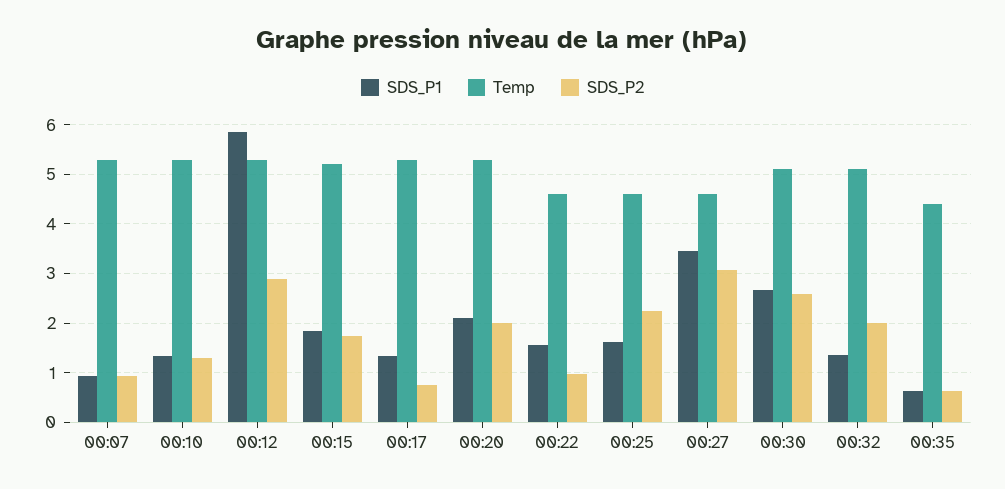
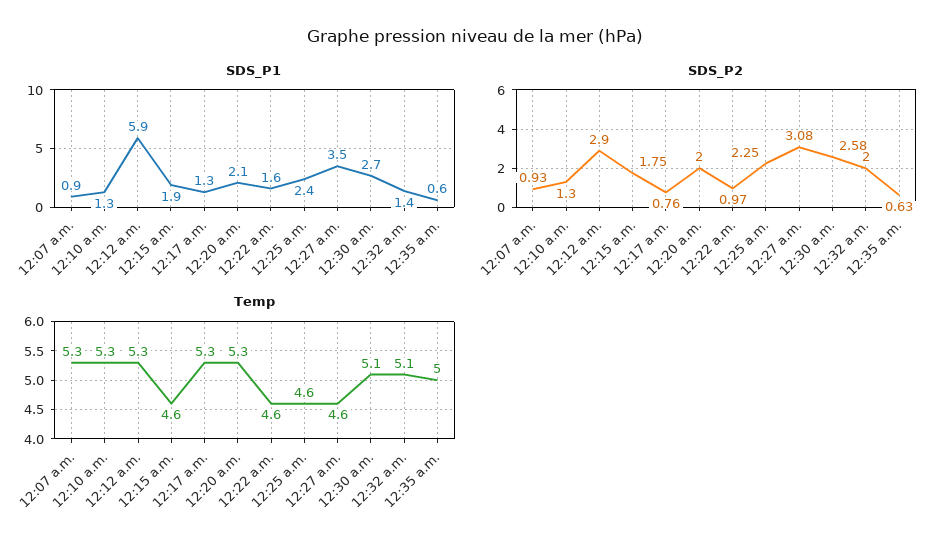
  {
    "SDS_P1": {
      "00:07": 0.9,
      "00:10": 1.3,
      "00:12": 5.9,
      "00:15": 1.9,
      "00:17": 1.3,
      "00:20": 2.1,
      "00:22": 1.6,
-     "00:25": 1.6,
+     "00:25": 2.4,
      "00:27": 3.5,
      "00:30": 2.7,
      "00:32": 1.4,
      "00:35": 0.6
    },
    "Temp": {
      "00:07": 5.3,
      "00:10": 5.3,
      "00:12": 5.3,
-     "00:15": 5.2,
+     "00:15": 4.6,
      "00:17": 5.3,
      "00:20": 5.3,
      "00:22": 4.6,
      "00:25": 4.6,
      "00:27": 4.6,
      "00:30": 5.1,
      "00:32": 5.1,
-     "00:35": 4.4
+     "00:35": 5
    },
    "SDS_P2": {
      "00:07": 0.93,
      "00:10": 1.3,
      "00:12": 2.9,
      "00:15": 1.75,
      "00:17": 0.76,
      "00:20": 2,
      "00:22": 0.97,
      "00:25": 2.25,
      "00:27": 3.08,
      "00:30": 2.58,
      "00:32": 2,
      "00:35": 0.63
    }
  }

